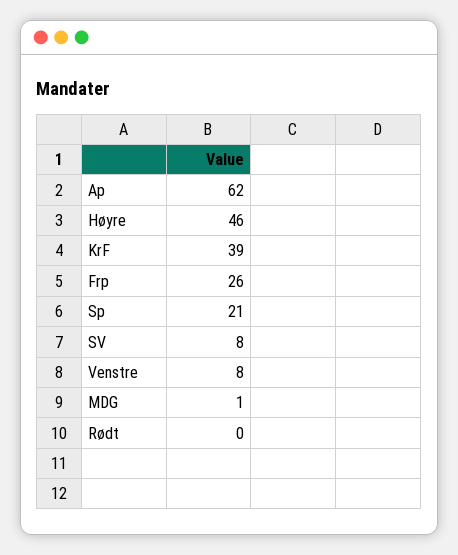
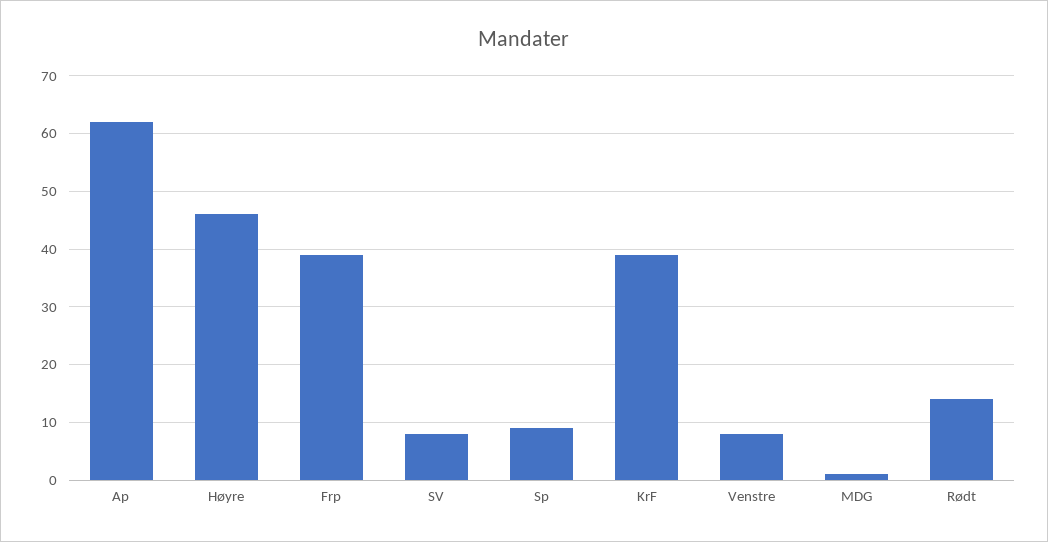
  {
    "Ap": 62,
    "Høyre": 46,
    "KrF": 39,
-   "Frp": 26,
+   "Frp": 40,
-   "Sp": 21,
+   "Sp": 10,
    "SV": 8,
    "Venstre": 8,
    "MDG": 1,
-   "Rødt": 0
+   "Rødt": 15
  }

